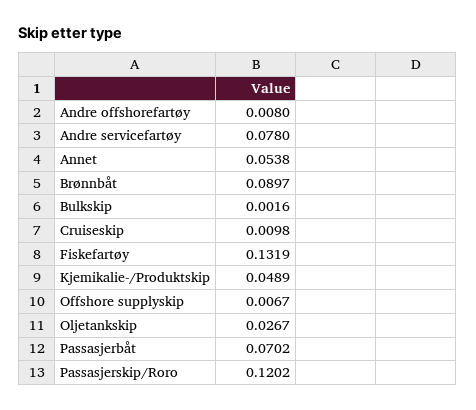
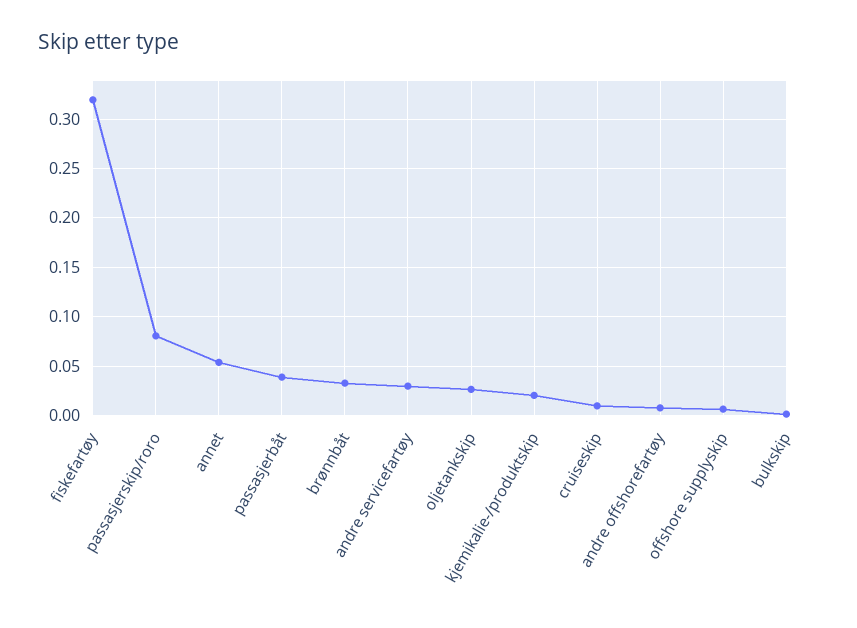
  {
    "Andre offshorefartøy": 0.008,
-   "Andre servicefartøy": 0.078,
+   "Andre servicefartøy": 0.03,
    "Annet": 0.0538,
-   "Brønnbåt": 0.0897,
+   "Brønnbåt": 0.03,
    "Bulkskip": 0.0016,
    "Cruiseskip": 0.0098,
-   "Fiskefartøy": 0.1319,
+   "Fiskefartøy": 0.32,
-   "Kjemikalie-/Produktskip": 0.0489,
+   "Kjemikalie-/Produktskip": 0.02,
    "Offshore supplyskip": 0.0067,
    "Oljetankskip": 0.0267,
-   "Passasjerbåt": 0.0702,
+   "Passasjerbåt": 0.04,
-   "Passasjerskip/Roro": 0.1202
+   "Passasjerskip/Roro": 0.08
  }

